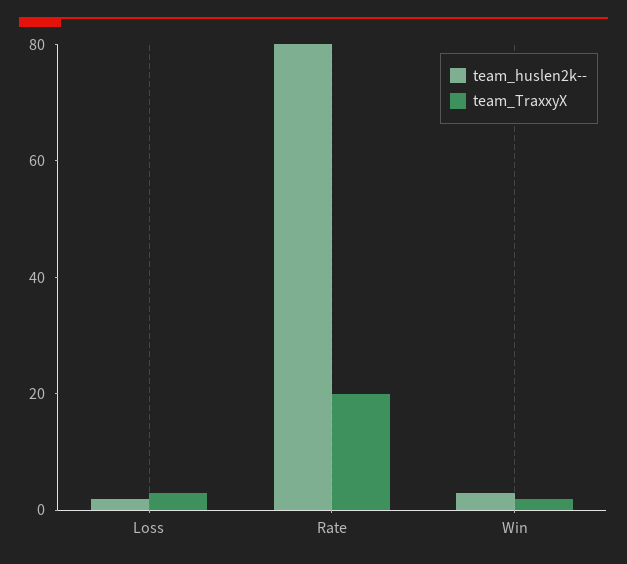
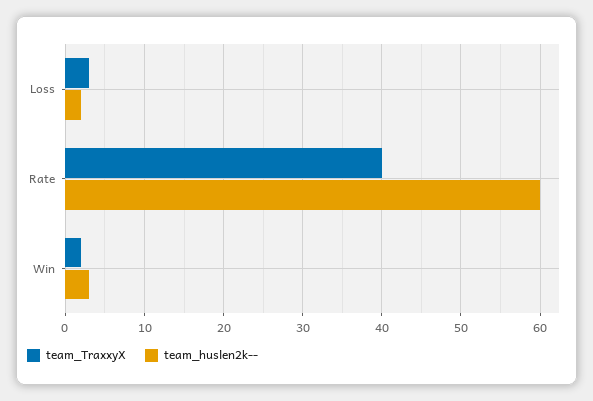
  {
    "team_huslen2k--": {
      "Loss": 2,
-     "Rate": 80,
+     "Rate": 60,
      "Win": 3
    },
    "team_TraxxyX": {
      "Loss": 3,
-     "Rate": 20,
+     "Rate": 40,
      "Win": 2
    }
  }

